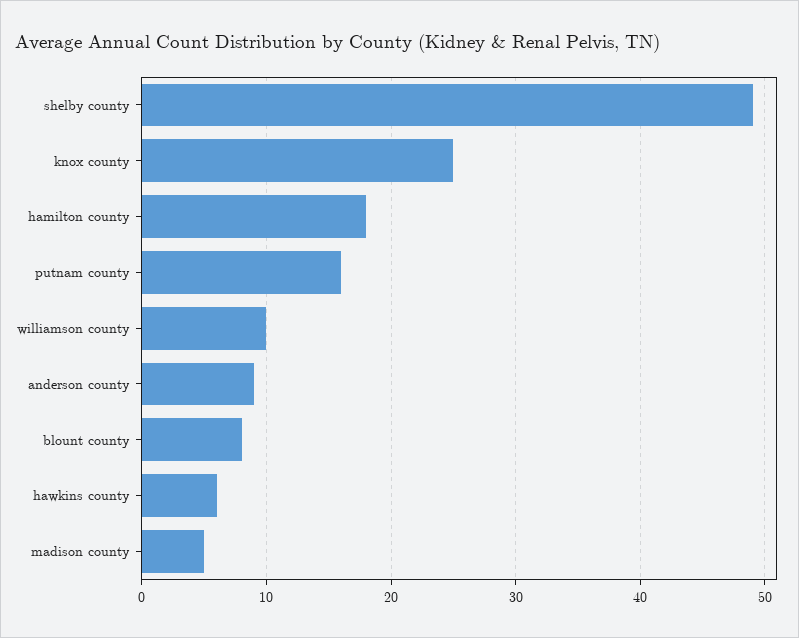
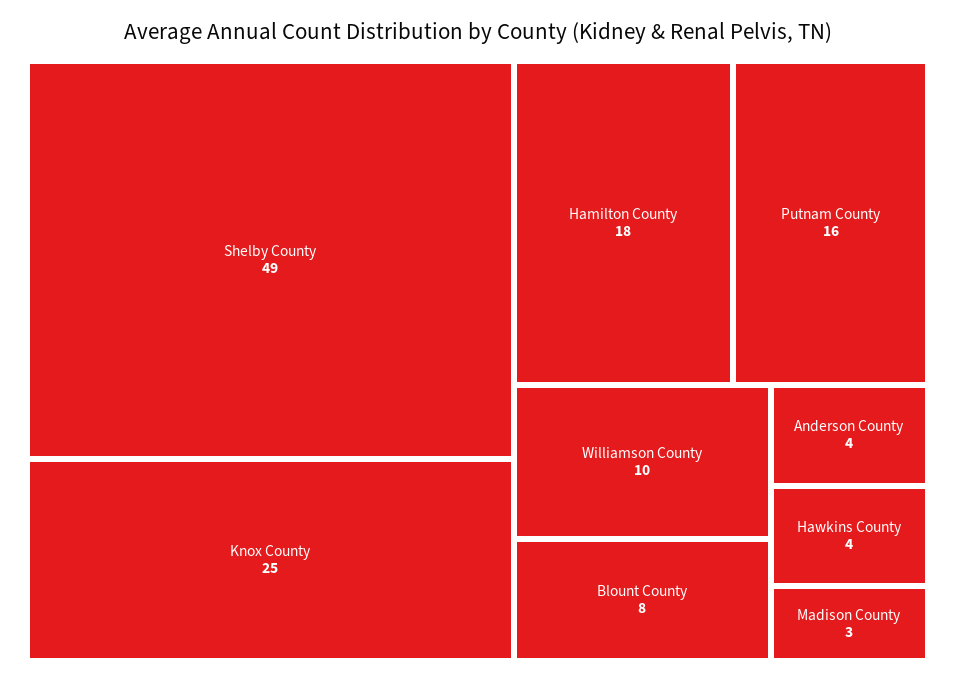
  {
    "shelby county": 49,
    "knox county": 25,
    "hamilton county": 18,
    "putnam county": 16,
    "williamson county": 10,
-   "anderson county": 9,
+   "anderson county": 4,
    "blount county": 8,
-   "hawkins county": 6,
+   "hawkins county": 4,
-   "madison county": 5
+   "madison county": 3
  }

